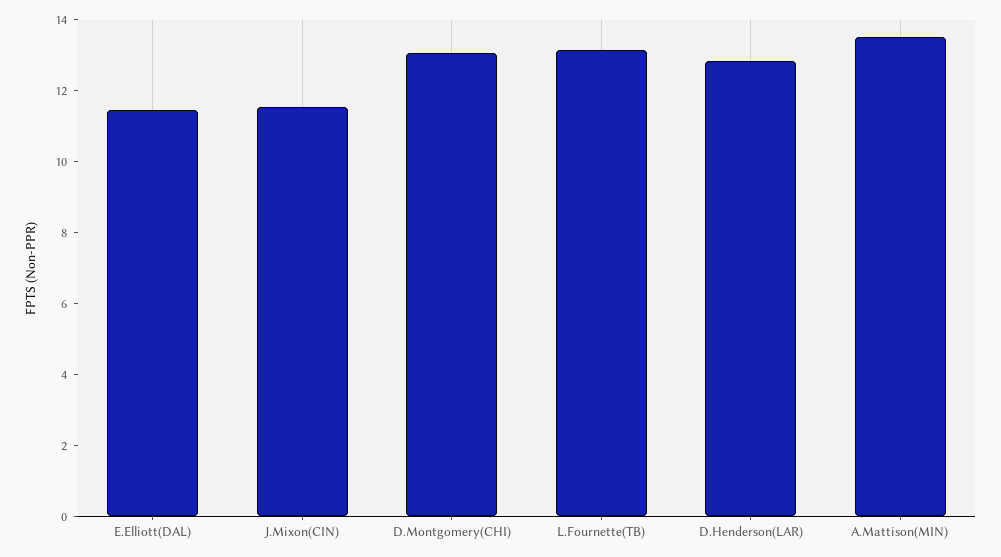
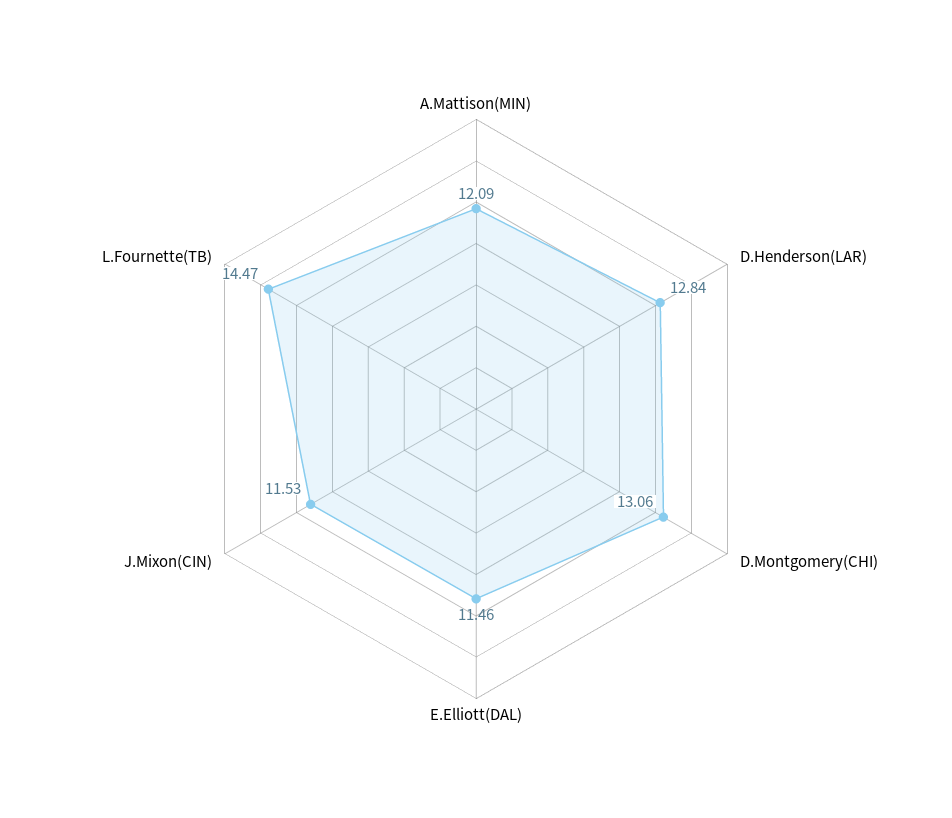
  {
    "E.Elliott(DAL)": 11.46,
    "J.Mixon(CIN)": 11.53,
    "D.Montgomery(CHI)": 13.06,
-   "L.Fournette(TB)": 13,
+   "L.Fournette(TB)": 14.47,
    "D.Henderson(LAR)": 12.84,
-   "A.Mattison(MIN)": 13.5
+   "A.Mattison(MIN)": 12.09
  }

